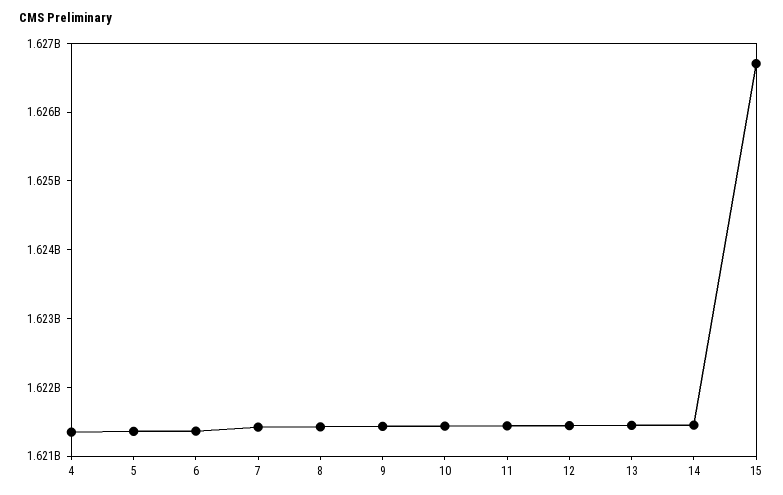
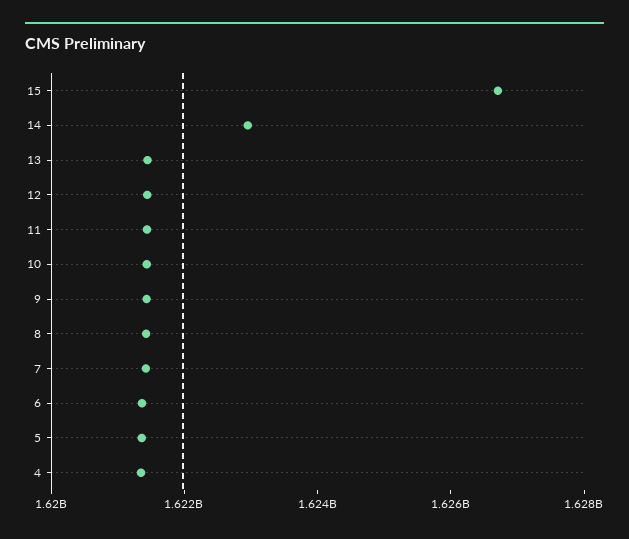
  {
    "4": 1621400000,
    "5": 1621400000,
    "6": 1621400000,
    "7": 1621400000,
    "8": 1621400000,
    "9": 1621400000,
    "10": 1621400000,
    "11": 1621400000,
    "12": 1621400000,
    "13": 1621400000,
-   "14": 1621400000,
+   "14": 1623000000,
    "15": 1626800000
  }

